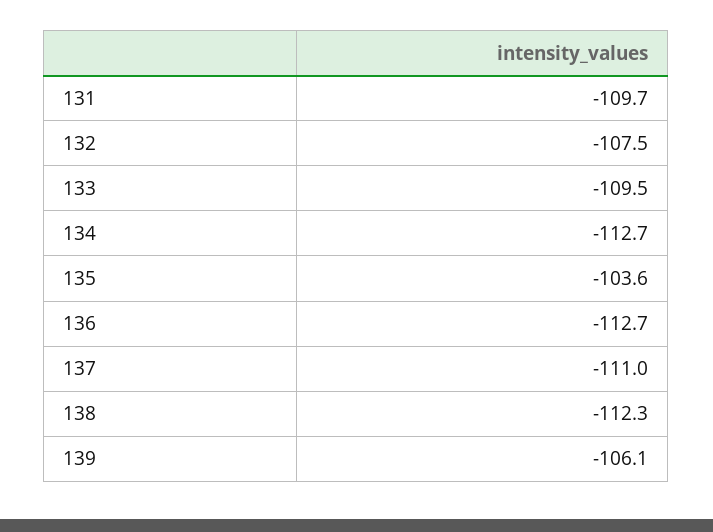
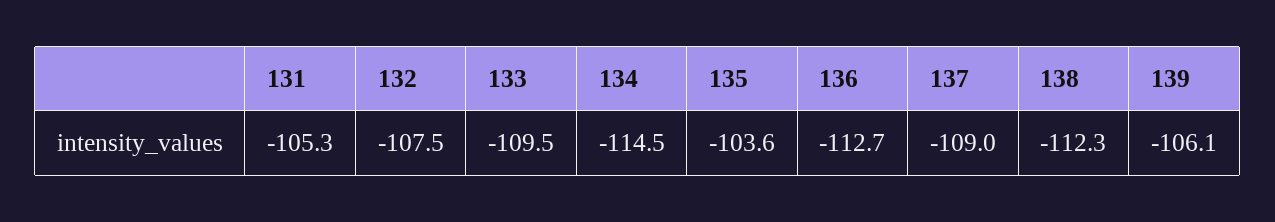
  {
-   "131": -109.7,
+   "131": -105.3,
    "132": -107.5,
    "133": -109.5,
-   "134": -112.7,
+   "134": -114.5,
    "135": -103.6,
    "136": -112.7,
-   "137": -111,
+   "137": -109,
    "138": -112.3,
    "139": -106.1
  }

